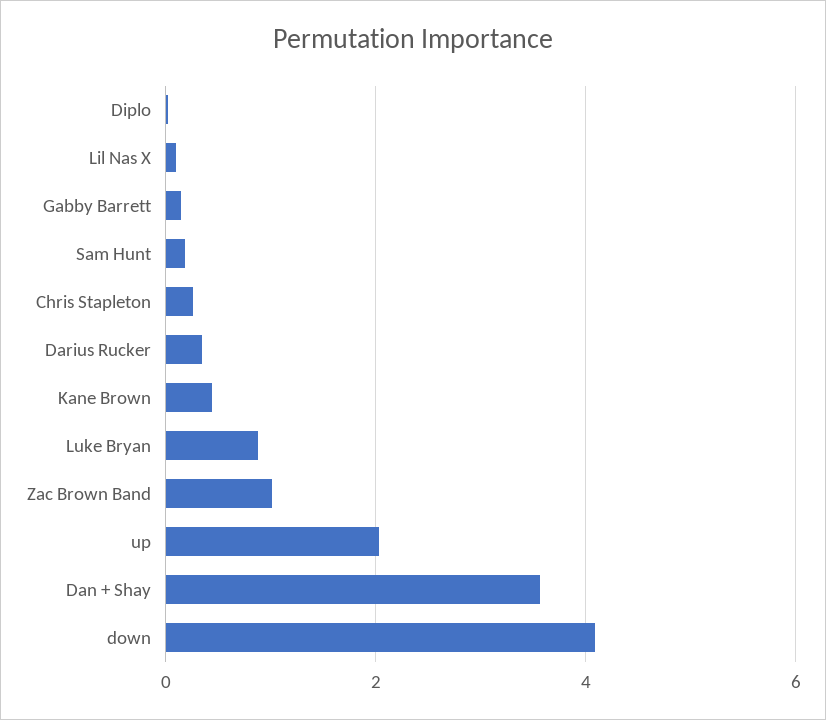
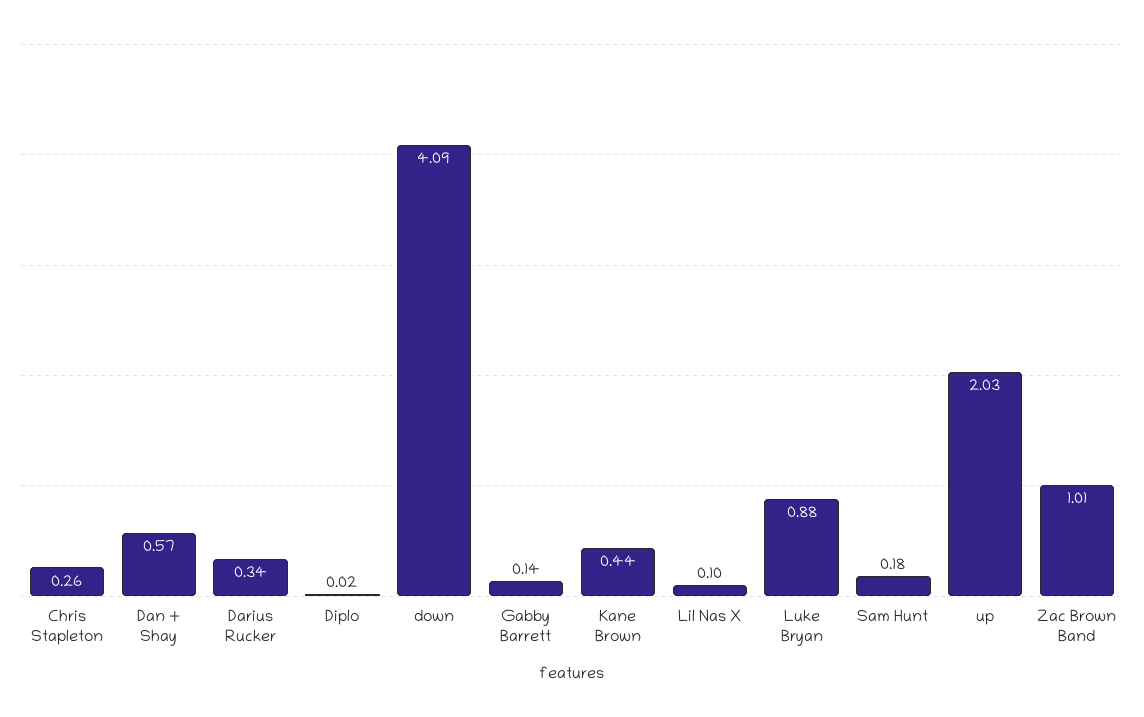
  {
    "Diplo": 0.02,
    "Lil Nas X": 0.1,
    "Gabby Barrett": 0.14,
    "Sam Hunt": 0.18,
    "Chris Stapleton": 0.26,
    "Darius Rucker": 0.34,
    "Kane Brown": 0.44,
    "Luke Bryan": 0.88,
    "Zac Brown Band": 1.01,
    "up": 2.03,
-   "Dan + Shay": 3.6,
+   "Dan + Shay": 0.57,
    "down": 4.09
  }

